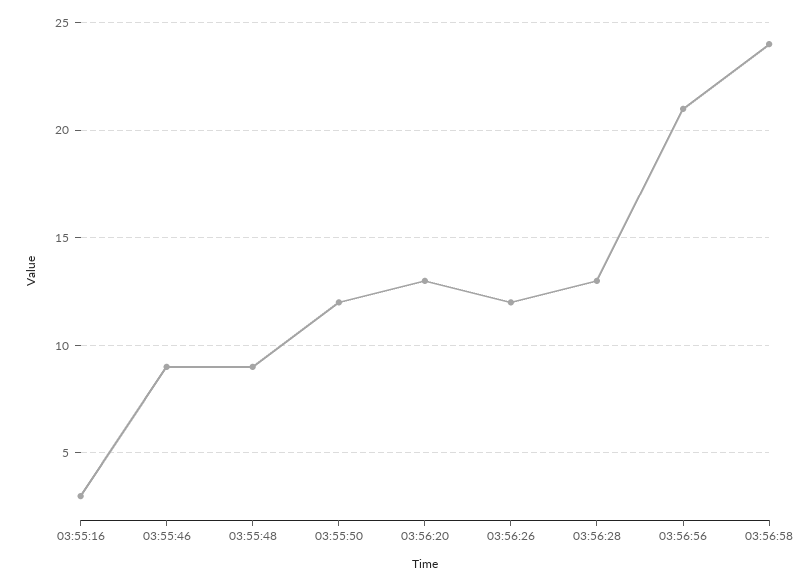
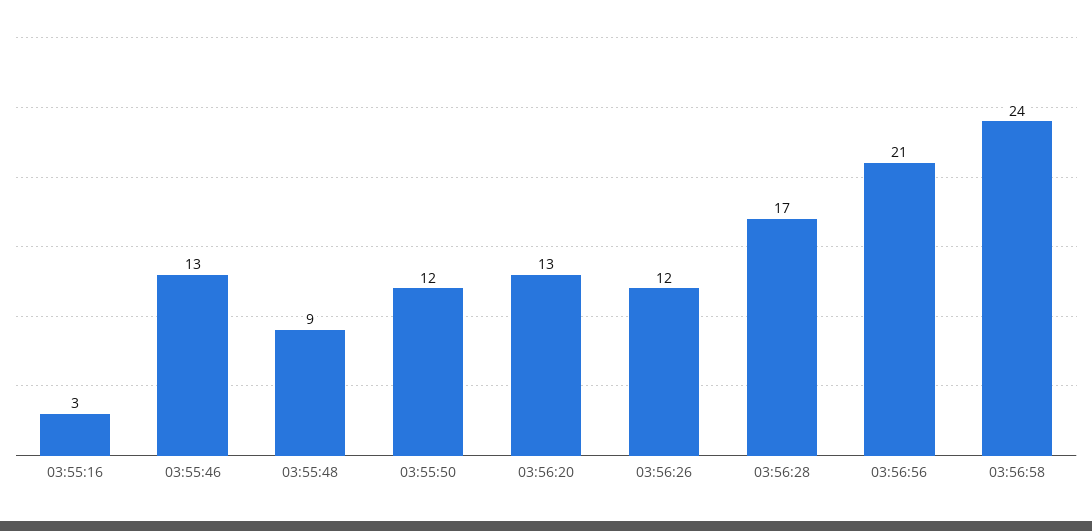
  {
    "03:55:16": 3,
-   "03:55:46": 9,
+   "03:55:46": 13,
    "03:55:48": 9,
    "03:55:50": 12,
    "03:56:20": 13,
    "03:56:26": 12,
-   "03:56:28": 13,
+   "03:56:28": 17,
    "03:56:56": 21,
    "03:56:58": 24
  }

